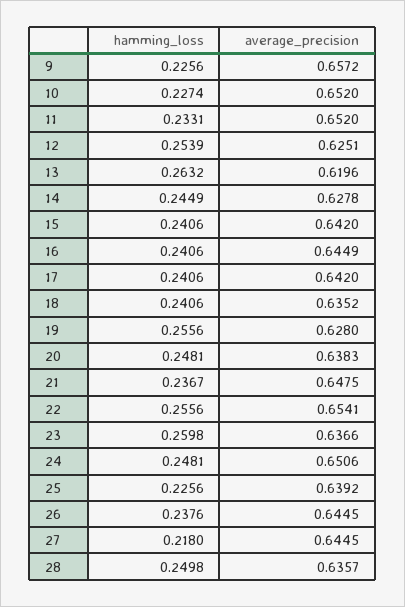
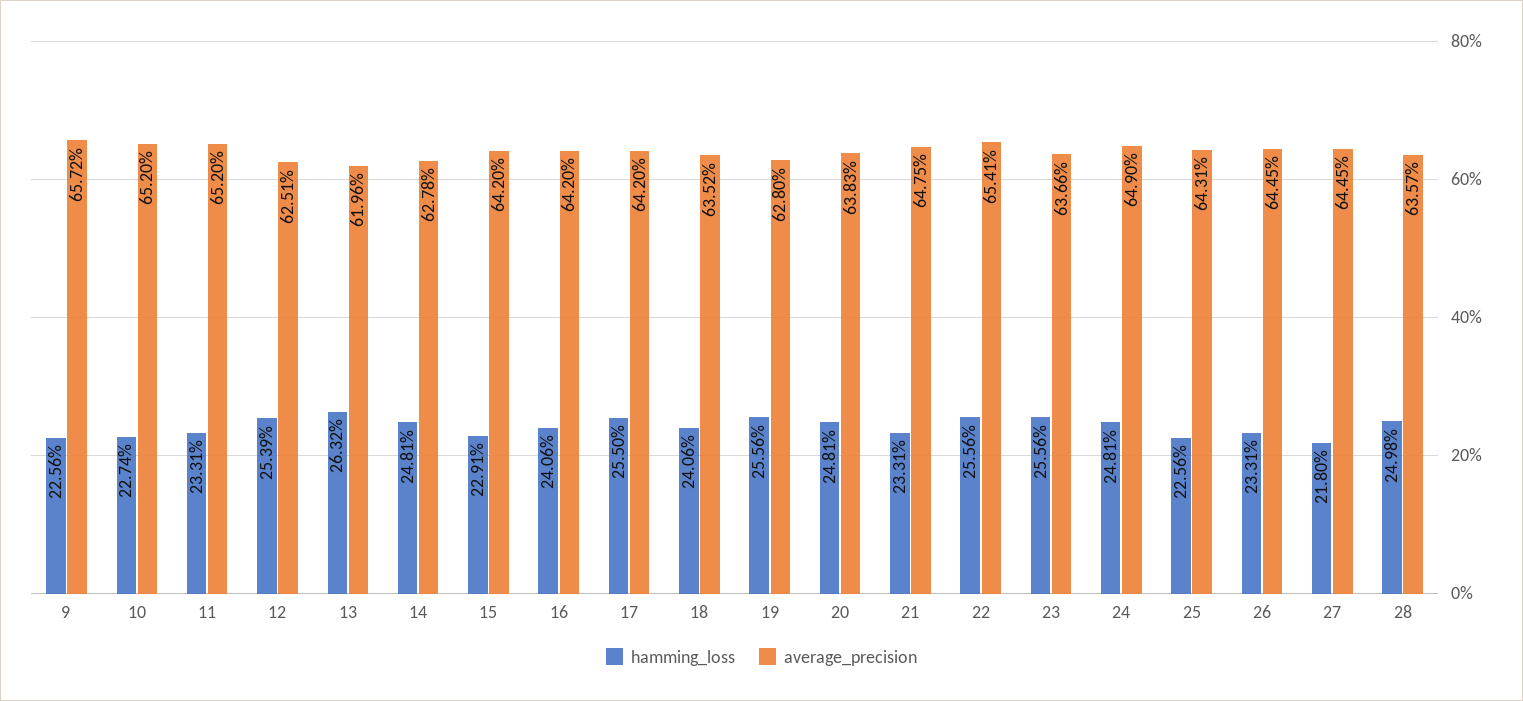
  {
    "hamming_loss": {
      "9": 0.2256,
      "10": 0.2274,
      "11": 0.2331,
      "12": 0.2539,
      "13": 0.2632,
-     "14": 0.2449,
+     "14": 0.2481,
-     "15": 0.2406,
+     "15": 0.2291,
      "16": 0.2406,
-     "17": 0.2406,
+     "17": 0.255,
      "18": 0.2406,
      "19": 0.2556,
      "20": 0.2481,
-     "21": 0.2367,
+     "21": 0.2331,
      "22": 0.2556,
-     "23": 0.2598,
+     "23": 0.2556,
      "24": 0.2481,
      "25": 0.2256,
-     "26": 0.2376,
+     "26": 0.2331,
      "27": 0.218,
      "28": 0.2498
    },
    "average_precision": {
      "9": 0.6572,
      "10": 0.652,
      "11": 0.652,
      "12": 0.6251,
      "13": 0.6196,
      "14": 0.6278,
      "15": 0.642,
-     "16": 0.6449,
+     "16": 0.642,
      "17": 0.642,
      "18": 0.6352,
      "19": 0.628,
      "20": 0.6383,
      "21": 0.6475,
      "22": 0.6541,
      "23": 0.6366,
-     "24": 0.6506,
+     "24": 0.649,
-     "25": 0.6392,
+     "25": 0.6431,
      "26": 0.6445,
      "27": 0.6445,
      "28": 0.6357
    }
  }

